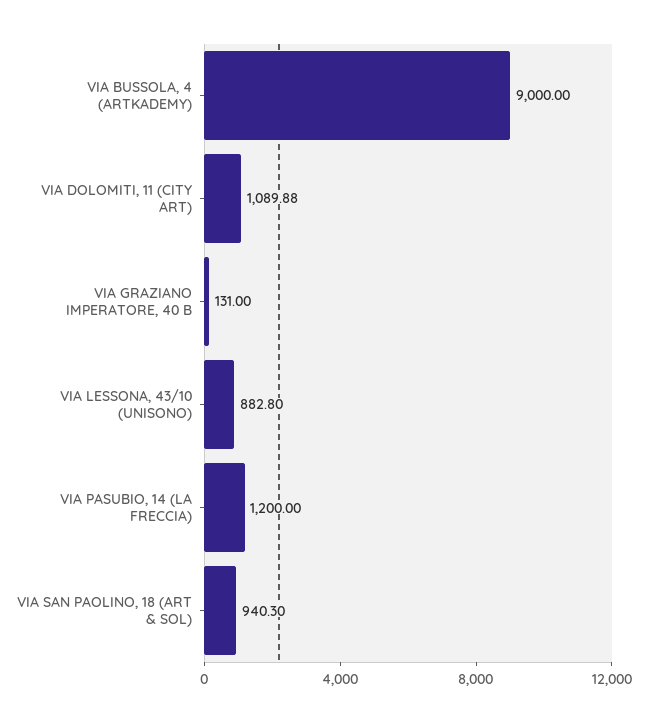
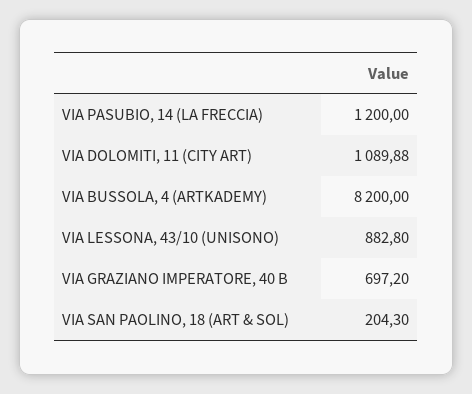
  {
-   "VIA BUSSOLA, 4 (ARTKADEMY)": 9000,
+   "VIA BUSSOLA, 4 (ARTKADEMY)": 8200,
    "VIA DOLOMITI, 11 (CITY ART)": 1089.88,
-   "VIA GRAZIANO IMPERATORE, 40 B": 131,
+   "VIA GRAZIANO IMPERATORE, 40 B": 697.2,
    "VIA LESSONA, 43/10 (UNISONO)": 882.8,
    "VIA PASUBIO, 14 (LA FRECCIA)": 1200,
-   "VIA SAN PAOLINO, 18 (ART & SOL)": 940.3
+   "VIA SAN PAOLINO, 18 (ART & SOL)": 204.3
  }

